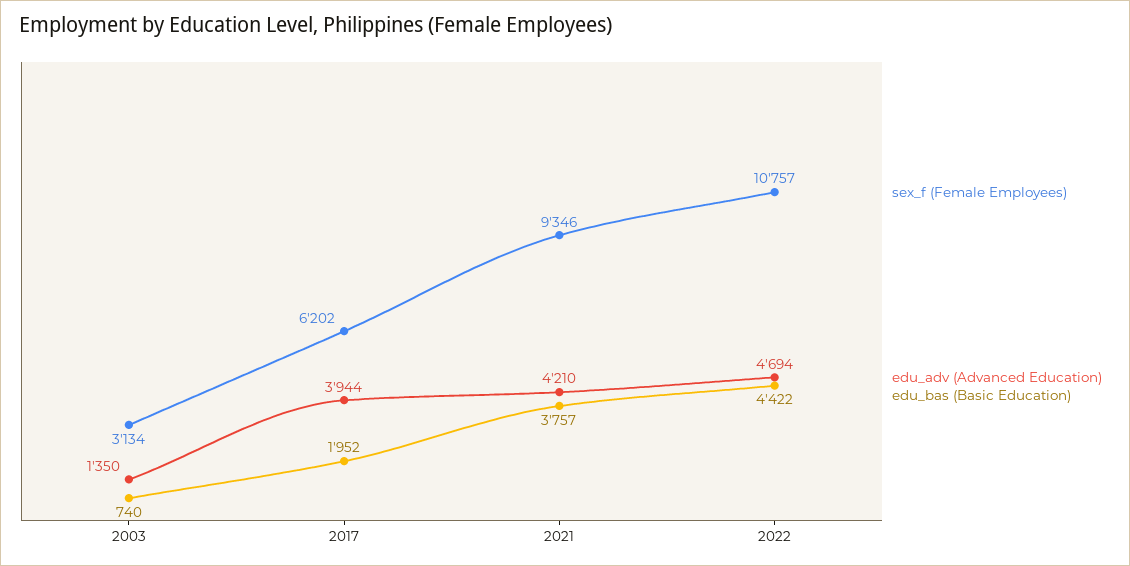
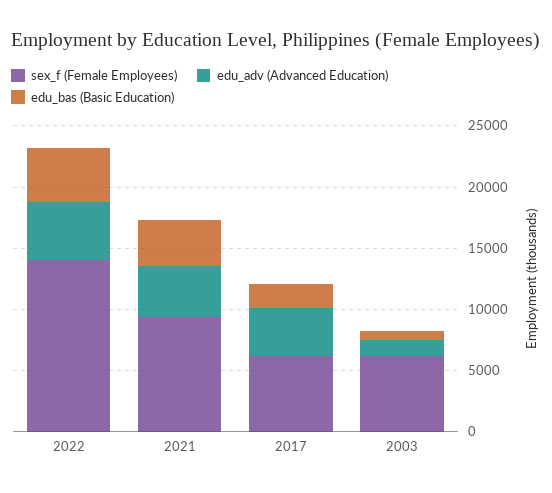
  {
    "sex_f (Female Employees)": {
-     "2003": 3134,
+     "2003": 6000,
      "2017": 6202,
      "2021": 9346,
-     "2022": 10757
+     "2022": 14000
    },
    "edu_adv (Advanced Education)": {
      "2003": 1350,
      "2017": 3944,
      "2021": 4210,
      "2022": 4694
    },
    "edu_bas (Basic Education)": {
      "2003": 740,
      "2017": 1952,
      "2021": 3757,
      "2022": 4422
    }
  }

